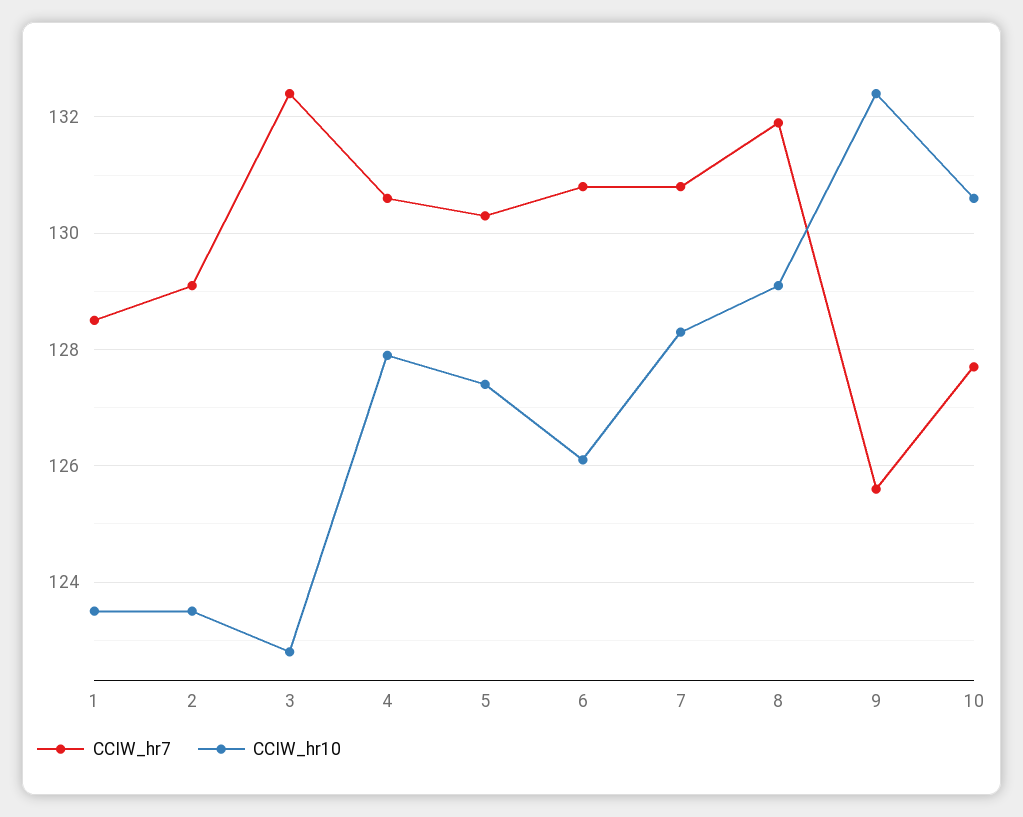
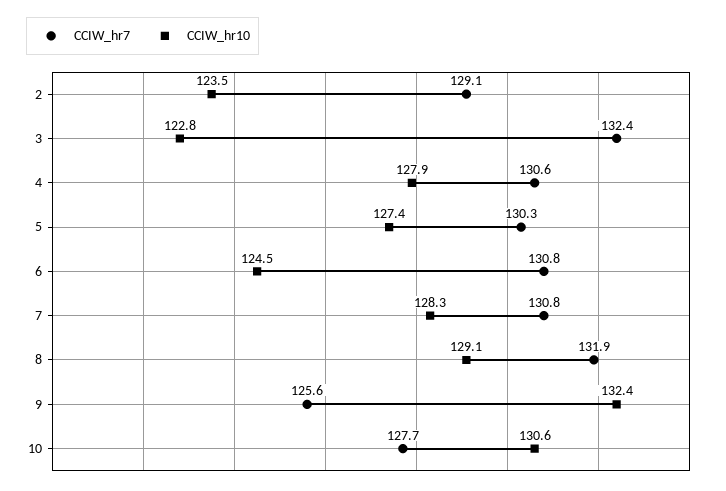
  {
    "CCIW_hr7": {
-     "1": 128.5,
      "2": 129.1,
      "3": 132.4,
      "4": 130.6,
      "5": 130.3,
      "6": 130.8,
      "7": 130.8,
      "8": 131.9,
      "9": 125.6,
      "10": 127.7
    },
    "CCIW_hr10": {
-     "1": 123.5,
      "2": 123.5,
      "3": 122.8,
      "4": 127.9,
      "5": 127.4,
-     "6": 126,
+     "6": 124.5,
      "7": 128.3,
      "8": 129.1,
      "9": 132.4,
      "10": 130.6
    }
  }

